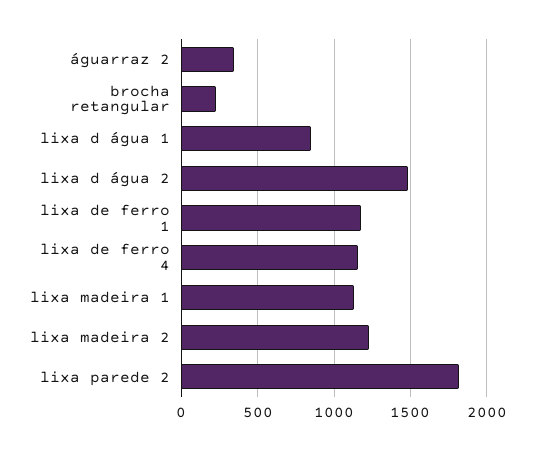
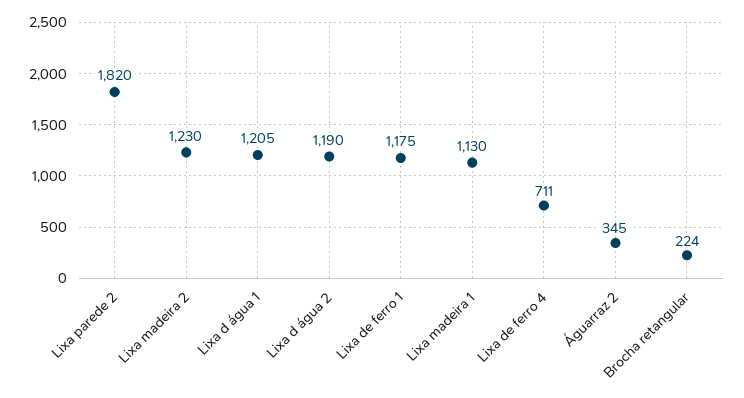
  {
    "águarraz 2": 345,
    "brocha retangular": 224,
-   "lixa d água 1": 850,
+   "lixa d água 1": 1205,
-   "lixa d água 2": 1500,
+   "lixa d água 2": 1190,
    "lixa de ferro 1": 1175,
-   "lixa de ferro 4": 1150,
+   "lixa de ferro 4": 711,
    "lixa madeira 1": 1130,
    "lixa madeira 2": 1230,
    "lixa parede 2": 1820
  }

